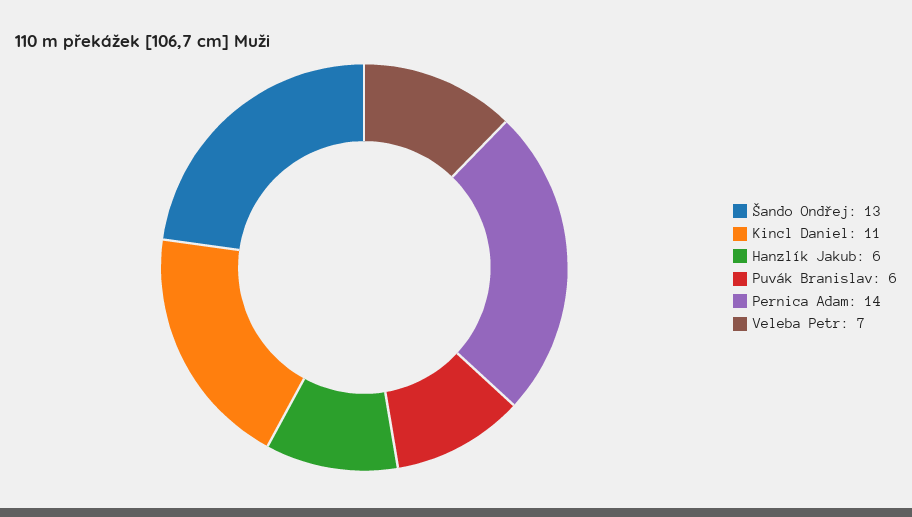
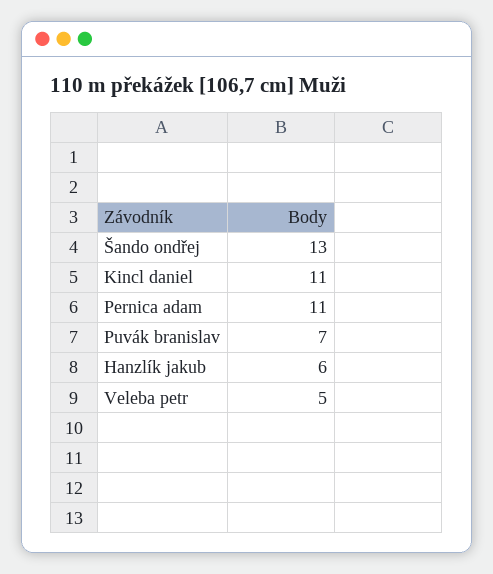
  {
    "Šando Ondřej": 13,
    "Kincl Daniel": 11,
    "Hanzlík Jakub": 6,
-   "Puvák Branislav": 6,
+   "Puvák Branislav": 7,
-   "Pernica Adam": 14,
+   "Pernica Adam": 11,
-   "Veleba Petr": 7
+   "Veleba Petr": 5
  }

